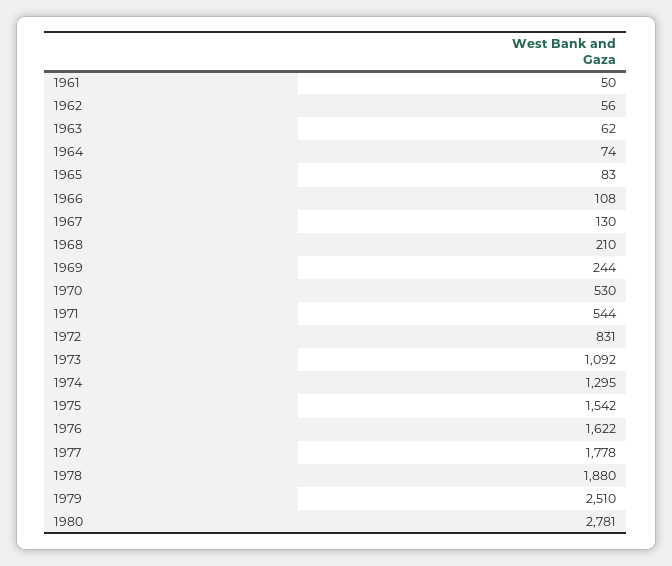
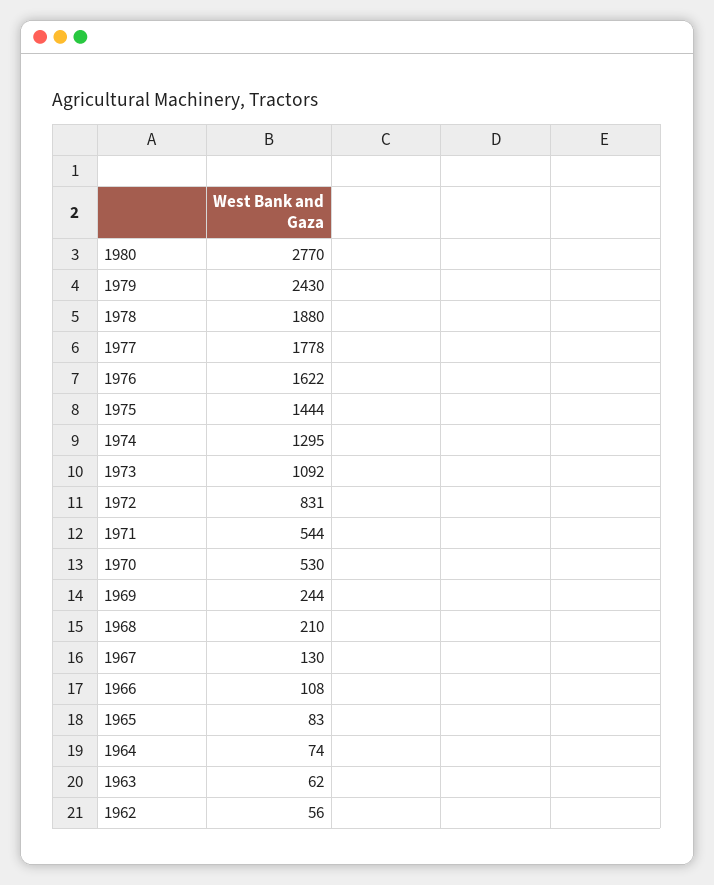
  {
-   "1961": 50,
    "1962": 56,
    "1963": 62,
    "1964": 74,
    "1965": 83,
    "1966": 108,
    "1967": 130,
    "1968": 210,
    "1969": 244,
    "1970": 530,
    "1971": 544,
    "1972": 831,
    "1973": 1092,
    "1974": 1295,
-   "1975": 1542,
+   "1975": 1444,
    "1976": 1622,
    "1977": 1778,
    "1978": 1880,
-   "1979": 2510,
+   "1979": 2430,
-   "1980": 2781
+   "1980": 2770
  }

